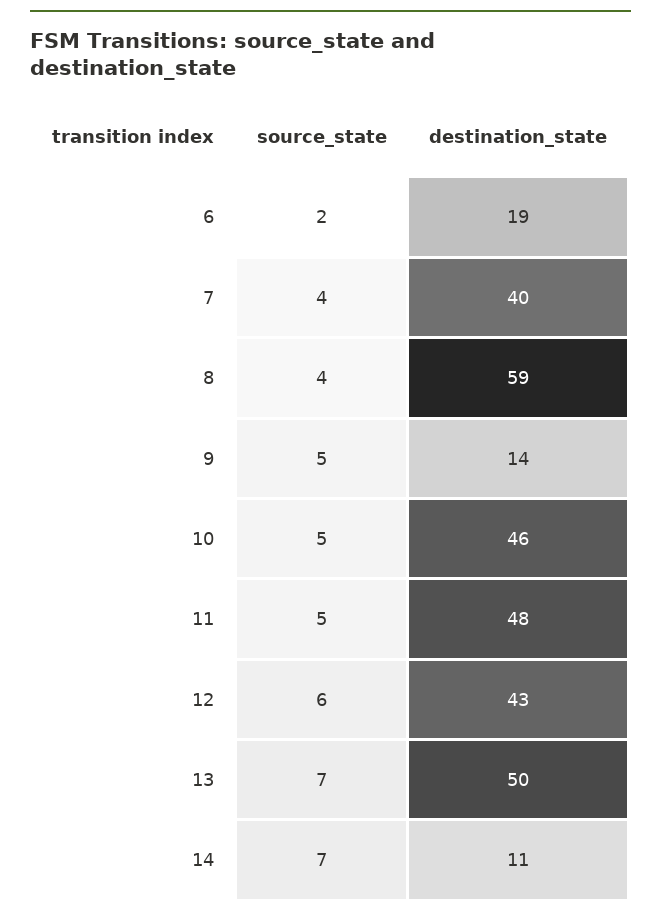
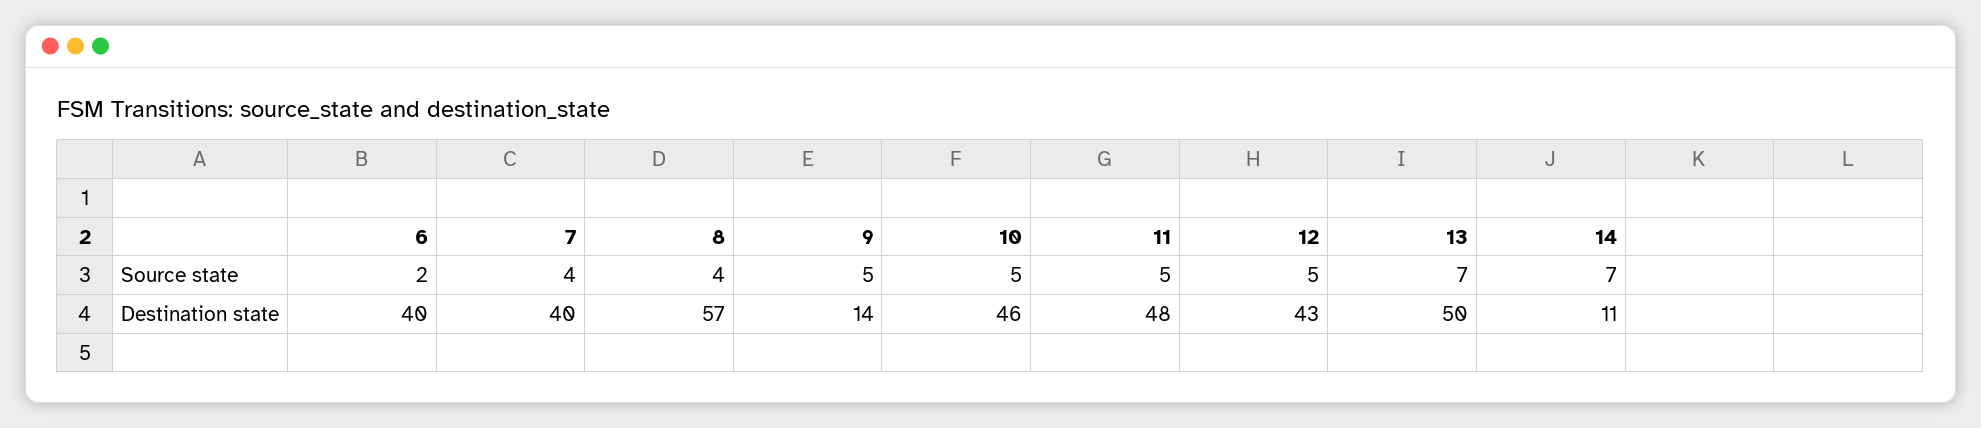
  {
    "source_state": {
      "6": 2,
      "7": 4,
      "8": 4,
      "9": 5,
      "10": 5,
      "11": 5,
-     "12": 6,
+     "12": 5,
      "13": 7,
      "14": 7
    },
    "destination_state": {
-     "6": 19,
+     "6": 40,
      "7": 40,
-     "8": 59,
+     "8": 57,
      "9": 14,
      "10": 46,
      "11": 48,
      "12": 43,
      "13": 50,
      "14": 11
    }
  }

